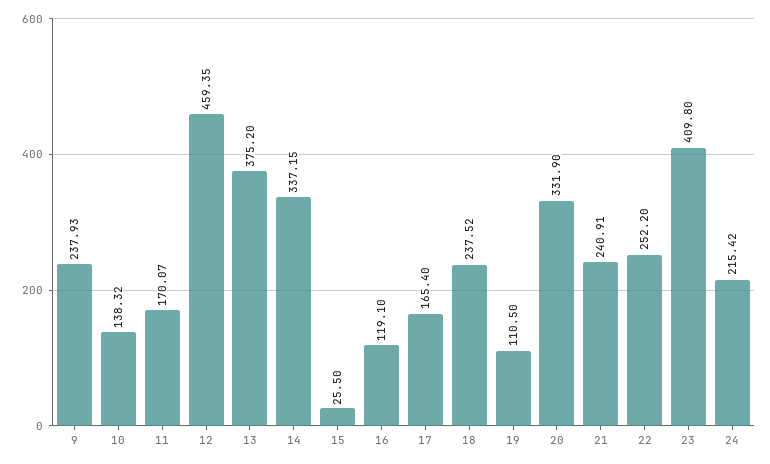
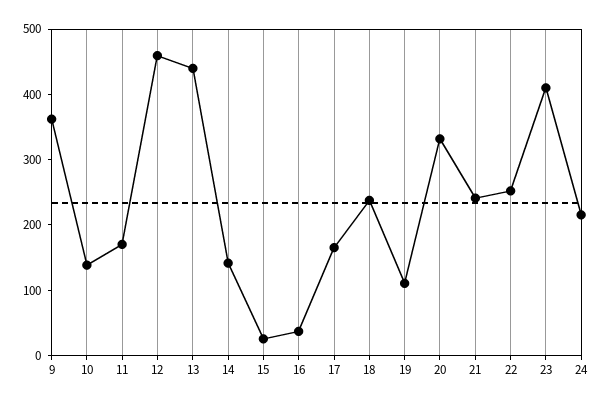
  {
-   "9": 237.93,
+   "9": 360,
    "10": 138.32,
    "11": 170.07,
    "12": 459.35,
-   "13": 375.2,
+   "13": 440,
-   "14": 337.15,
+   "14": 140,
    "15": 25.5,
-   "16": 119.1,
+   "16": 40,
    "17": 165.4,
    "18": 237.52,
    "19": 110.5,
    "20": 331.9,
    "21": 240.91,
    "22": 252.2,
    "23": 409.8,
    "24": 215.42
  }

